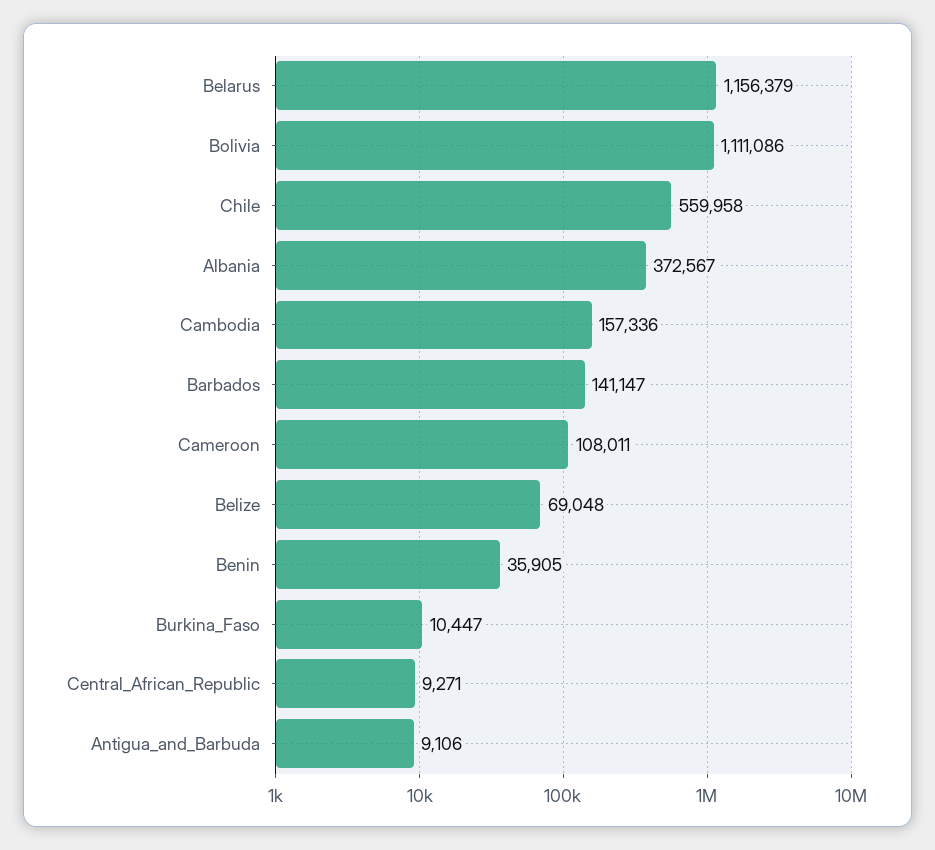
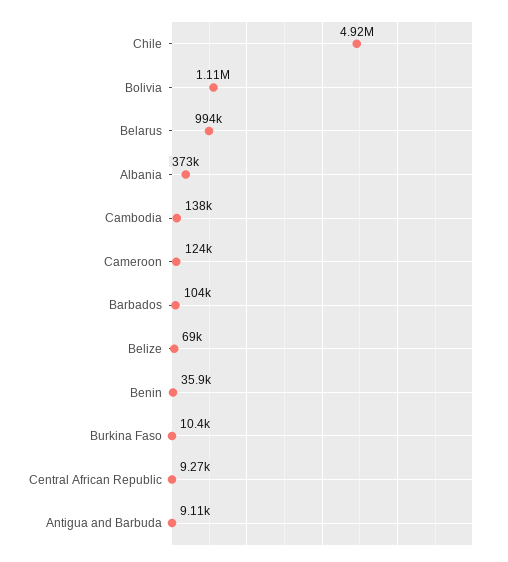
  {
-   "Belarus": 1156379,
+   "Belarus": 994000,
    "Bolivia": 1111086,
-   "Chile": 559958,
+   "Chile": 4920000,
    "Albania": 372567,
-   "Cambodia": 157336,
+   "Cambodia": 138000,
-   "Barbados": 141147,
+   "Barbados": 104000,
-   "Cameroon": 108011,
+   "Cameroon": 124000,
    "Belize": 69048,
    "Benin": 35905,
    "Burkina_Faso": 10447,
    "Central_African_Republic": 9271,
    "Antigua_and_Barbuda": 9106
  }

